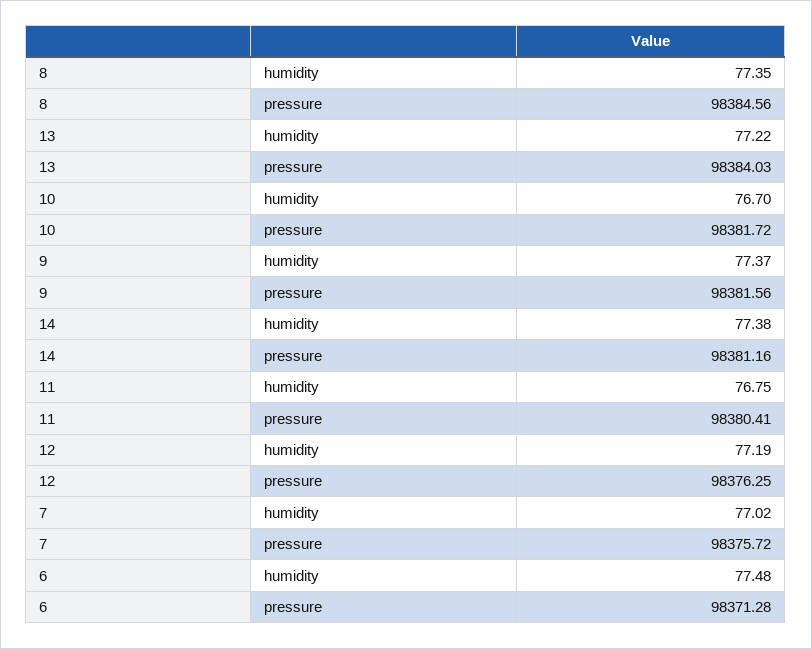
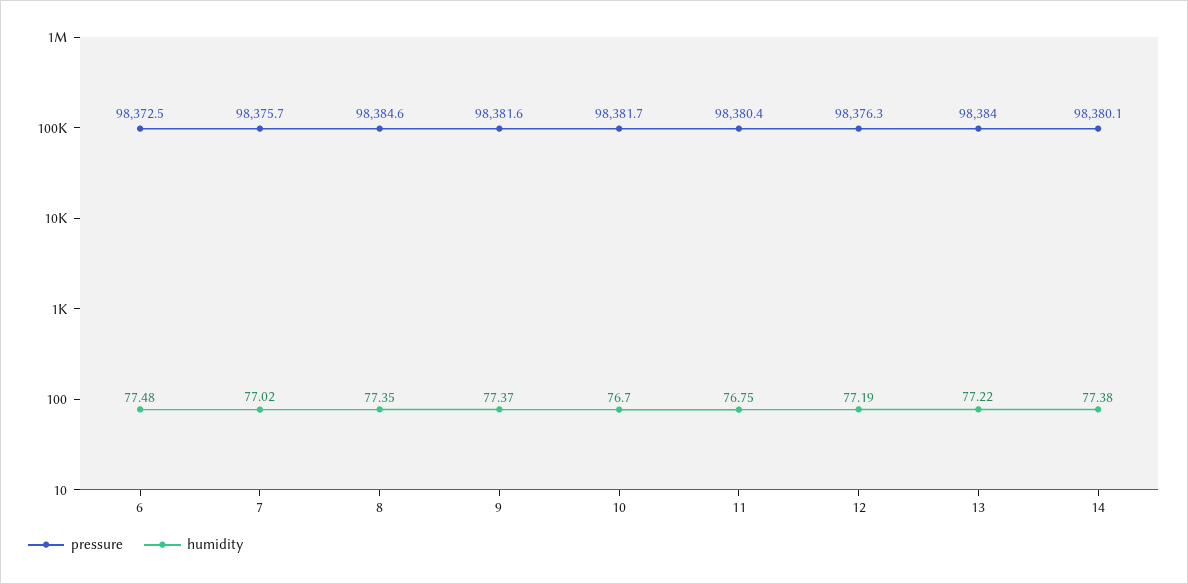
  {
    "humidity": {
      "8": 77.35,
      "13": 77.22,
      "10": 76.7,
      "9": 77.37,
      "14": 77.38,
      "11": 76.75,
      "12": 77.19,
      "7": 77.02,
      "6": 77.48
    },
    "pressure": {
      "8": 98384.56,
      "13": 98384.03,
      "10": 98381.72,
      "9": 98381.56,
-     "14": 98381.16,
+     "14": 98380.1,
      "11": 98380.41,
      "12": 98376.25,
      "7": 98375.72,
-     "6": 98371.28
+     "6": 98372.5
    }
  }

